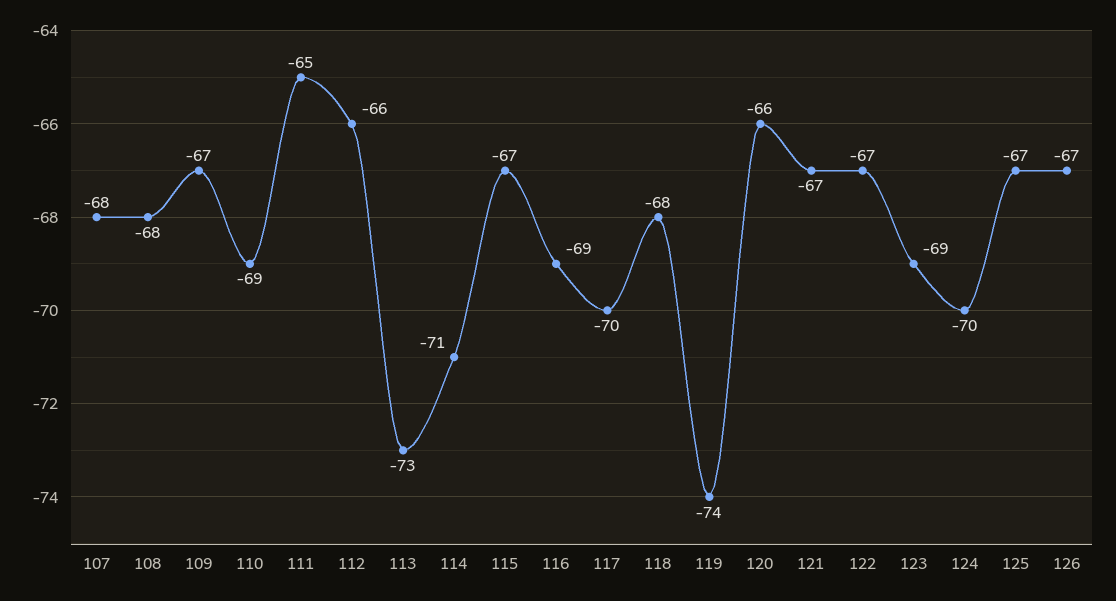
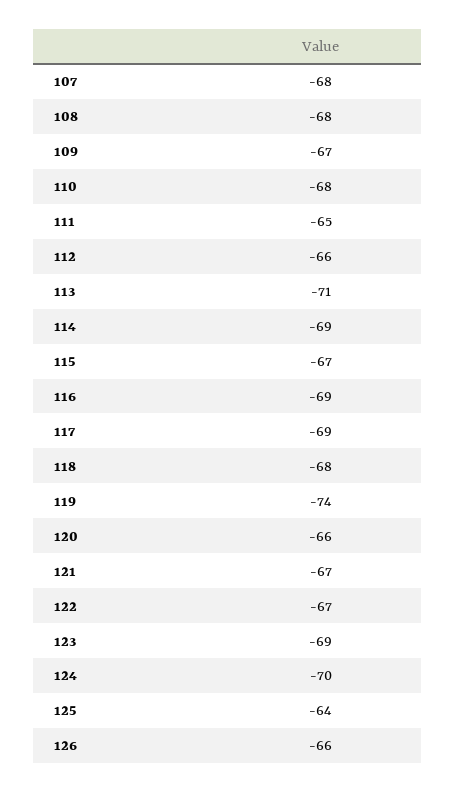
  {
    "107": -68,
    "108": -68,
    "109": -67,
-   "110": -69,
+   "110": -68,
    "111": -65,
    "112": -66,
-   "113": -73,
+   "113": -71,
-   "114": -71,
+   "114": -69,
    "115": -67,
    "116": -69,
-   "117": -70,
+   "117": -69,
    "118": -68,
    "119": -74,
    "120": -66,
    "121": -67,
    "122": -67,
    "123": -69,
    "124": -70,
-   "125": -67,
+   "125": -64,
-   "126": -67
+   "126": -66
  }

